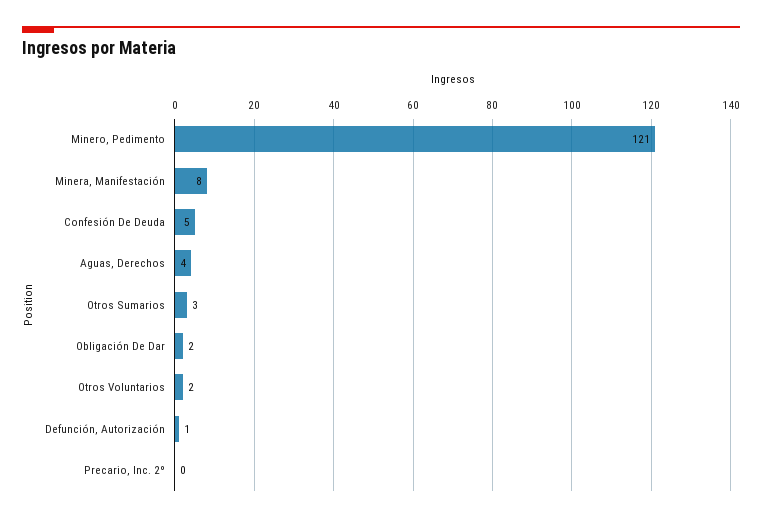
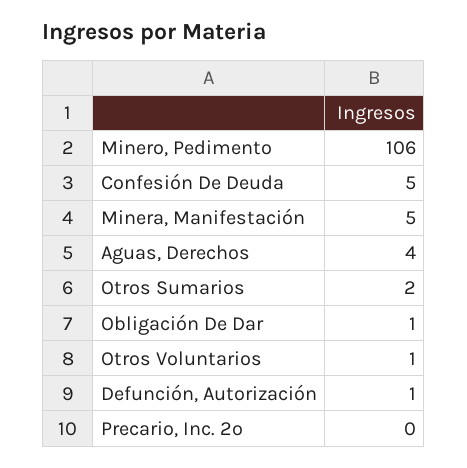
  {
-   "Minero, Pedimento": 121,
+   "Minero, Pedimento": 106,
-   "Minera, Manifestación": 8,
+   "Minera, Manifestación": 5,
    "Confesión De Deuda": 5,
    "Aguas, Derechos": 4,
-   "Otros Sumarios": 3,
+   "Otros Sumarios": 2,
-   "Obligación De Dar": 2,
+   "Obligación De Dar": 1,
-   "Otros Voluntarios": 2,
+   "Otros Voluntarios": 1,
    "Defunción, Autorización": 1,
    "Precario, Inc. 2º": 0
  }

